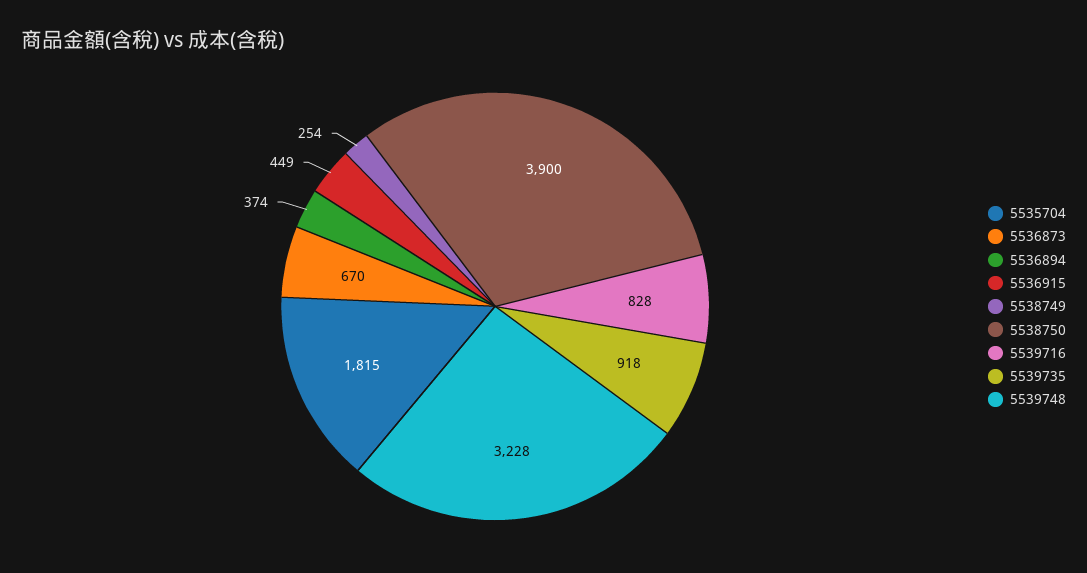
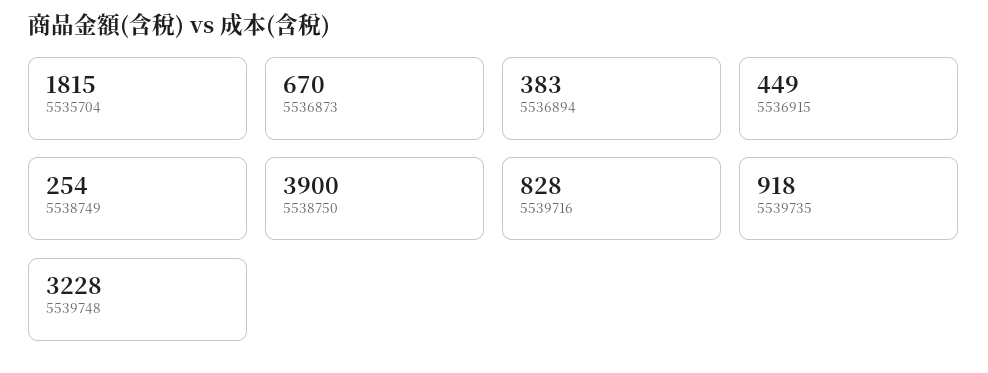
  {
    "5535704": 1815,
    "5536873": 670,
-   "5536894": 374,
+   "5536894": 383,
    "5536915": 449,
    "5538749": 254,
    "5538750": 3900,
    "5539716": 828,
    "5539735": 918,
    "5539748": 3228
  }

